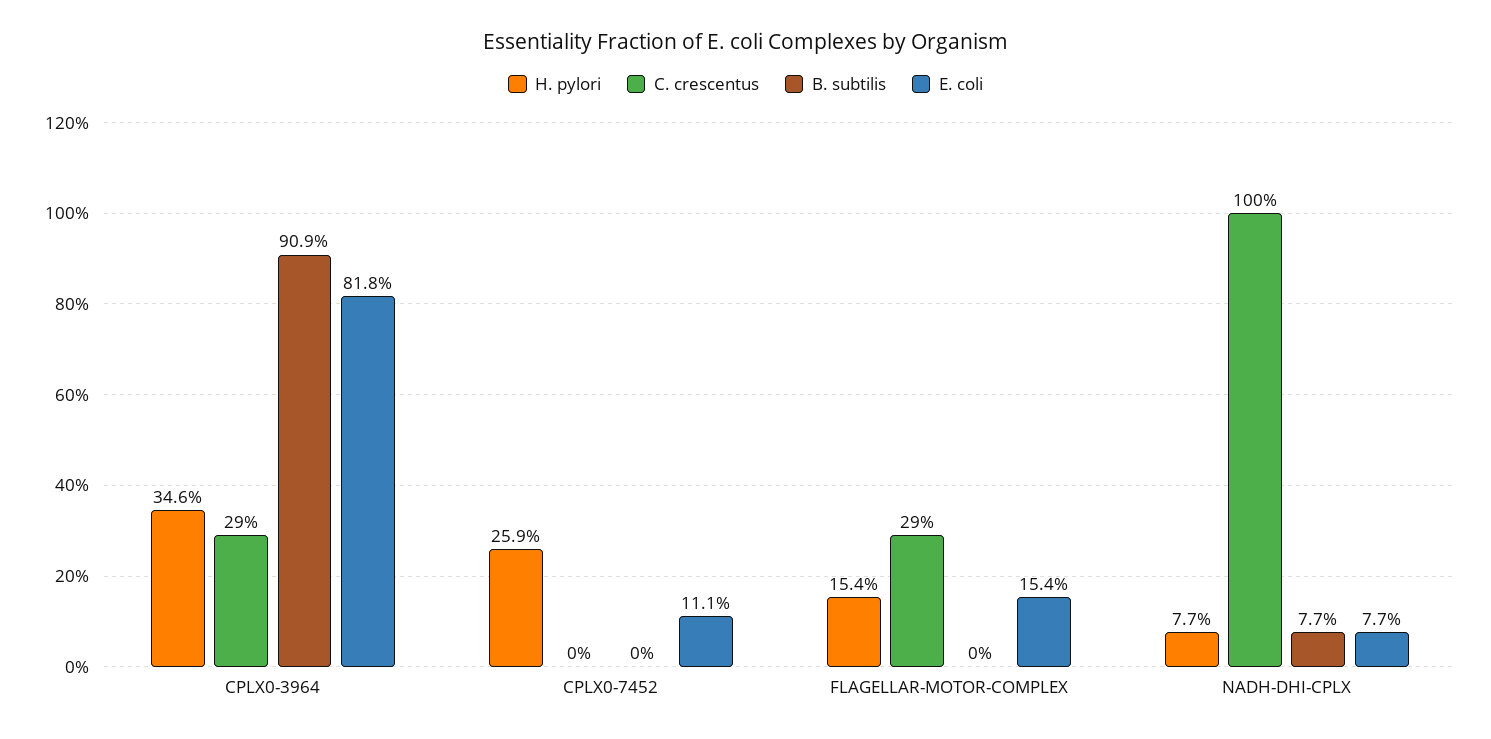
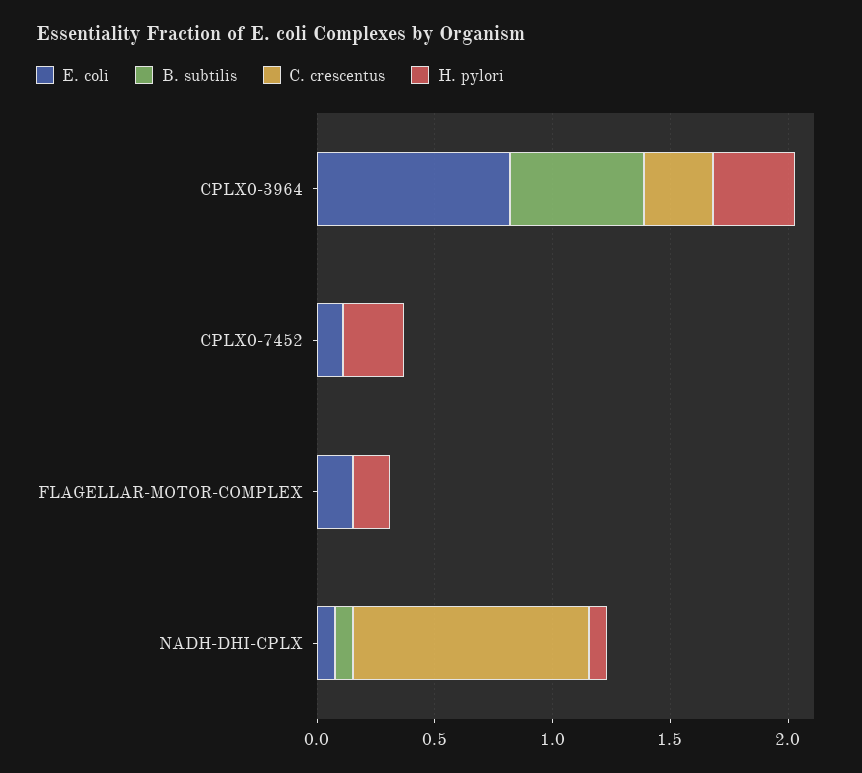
  {
    "H. pylori": {
      "CPLX0-3964": 0.346,
      "CPLX0-7452": 0.259,
      "FLAGELLAR-MOTOR-COMPLEX": 0.154,
      "NADH-DHI-CPLX": 0.077
    },
    "C. crescentus": {
      "CPLX0-3964": 0.29,
      "CPLX0-7452": 0,
-     "FLAGELLAR-MOTOR-COMPLEX": 0.29,
+     "FLAGELLAR-MOTOR-COMPLEX": 0,
      "NADH-DHI-CPLX": 1
    },
    "B. subtilis": {
-     "CPLX0-3964": 0.909,
+     "CPLX0-3964": 0.6,
      "CPLX0-7452": 0,
      "FLAGELLAR-MOTOR-COMPLEX": 0,
      "NADH-DHI-CPLX": 0.077
    },
    "E. coli": {
      "CPLX0-3964": 0.818,
      "CPLX0-7452": 0.111,
      "FLAGELLAR-MOTOR-COMPLEX": 0.154,
      "NADH-DHI-CPLX": 0.077
    }
  }

